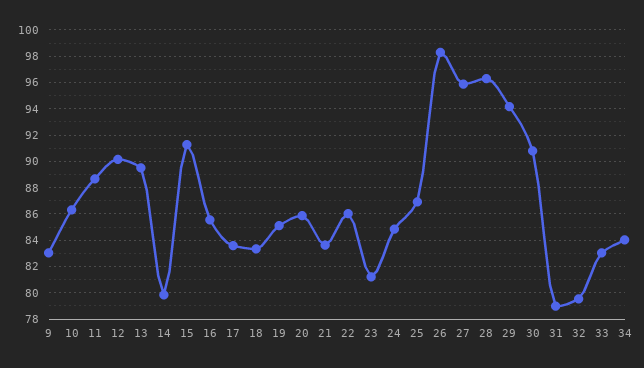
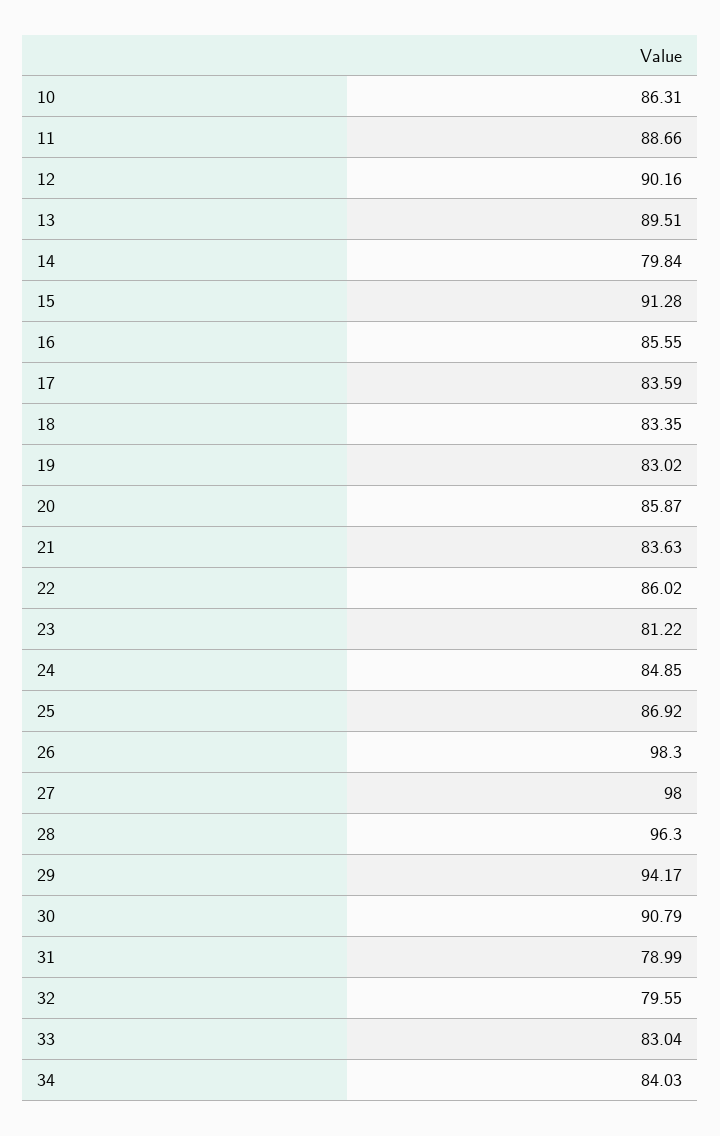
  {
-   "9": 83,
    "10": 86.31,
    "11": 88.66,
    "12": 90.16,
    "13": 89.51,
    "14": 79.84,
    "15": 91.28,
    "16": 85.55,
    "17": 83.59,
    "18": 83.35,
-   "19": 85,
+   "19": 83.02,
    "20": 85.87,
    "21": 83.63,
    "22": 86.02,
    "23": 81.22,
    "24": 84.85,
    "25": 86.92,
    "26": 98.3,
-   "27": 96,
+   "27": 98,
    "28": 96.3,
    "29": 94.17,
    "30": 90.79,
    "31": 78.99,
    "32": 79.55,
    "33": 83.04,
    "34": 84.03
  }

